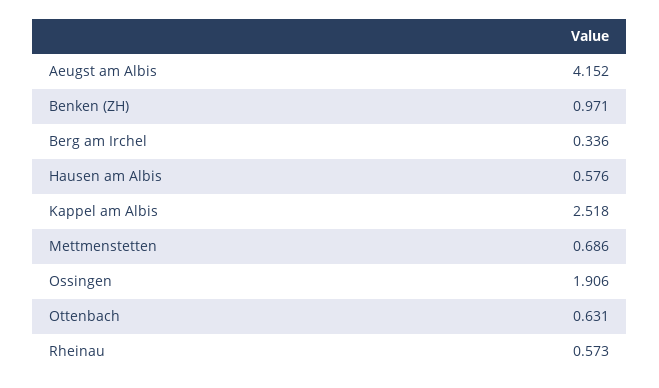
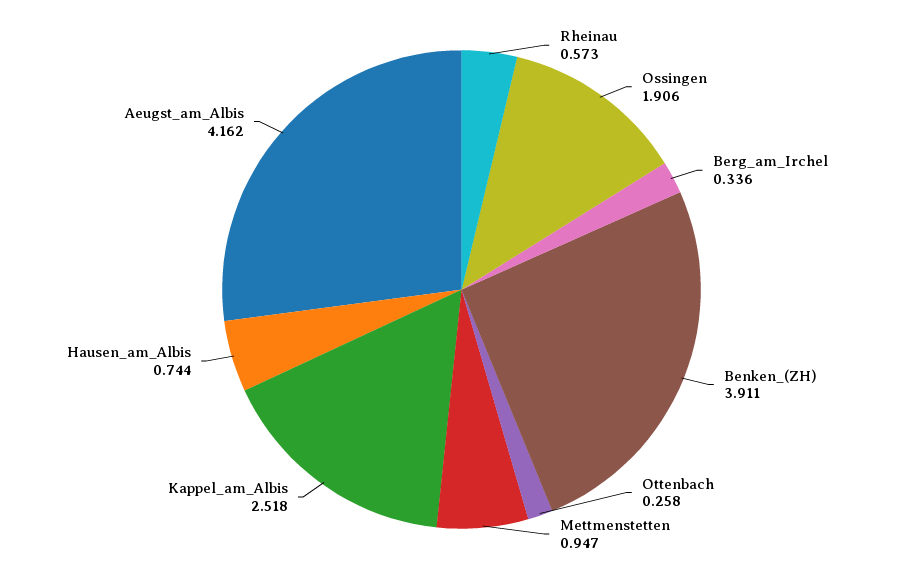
  {
-   "Aeugst am Albis": 4.152,
+   "Aeugst am Albis": 4.162,
-   "Benken (ZH)": 0.971,
+   "Benken (ZH)": 3.911,
    "Berg am Irchel": 0.336,
-   "Hausen am Albis": 0.576,
+   "Hausen am Albis": 0.744,
    "Kappel am Albis": 2.518,
-   "Mettmenstetten": 0.686,
+   "Mettmenstetten": 0.947,
    "Ossingen": 1.906,
-   "Ottenbach": 0.631,
+   "Ottenbach": 0.258,
    "Rheinau": 0.573
  }

